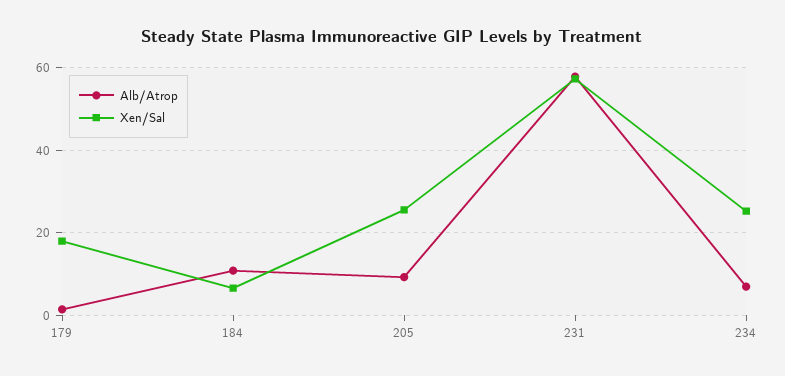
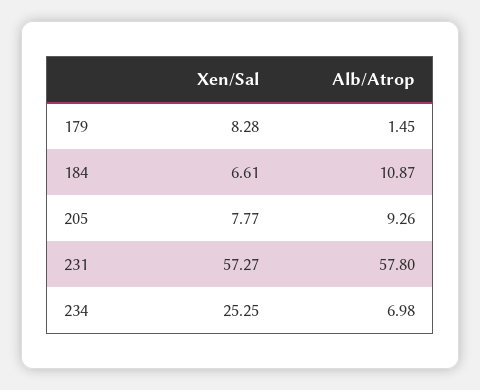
  {
    "Alb/Atrop": {
      "179": 1.45,
      "184": 10.87,
      "205": 9.26,
      "231": 57.8,
      "234": 6.98
    },
    "Xen/Sal": {
-     "179": 18,
+     "179": 8.28,
      "184": 6.61,
-     "205": 26,
+     "205": 7.77,
      "231": 57.27,
      "234": 25.25
    }
  }

